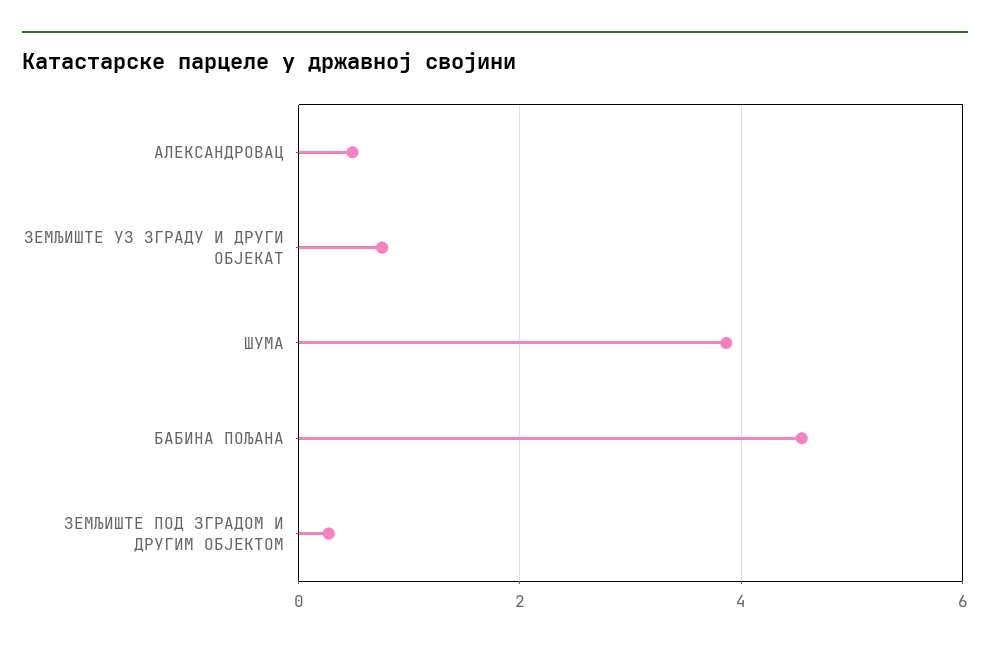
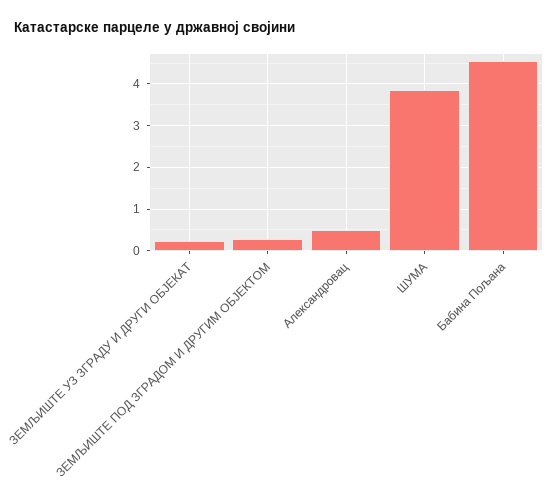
  {
    "АЛЕКСАНДРОВАЦ": 0.4,
-   "ЗЕМЉИШТЕ УЗ ЗГРАДУ И ДРУГИ ОБЈЕКАТ": 0.8,
+   "ЗЕМЉИШТЕ УЗ ЗГРАДУ И ДРУГИ ОБЈЕКАТ": 0.2,
    "ШУМА": 3.8,
    "БАБИНА ПОЉАНА": 4.6,
    "ЗЕМЉИШТЕ ПОД ЗГРАДОМ И ДРУГИМ ОБЈЕКТОМ": 0.2
  }

